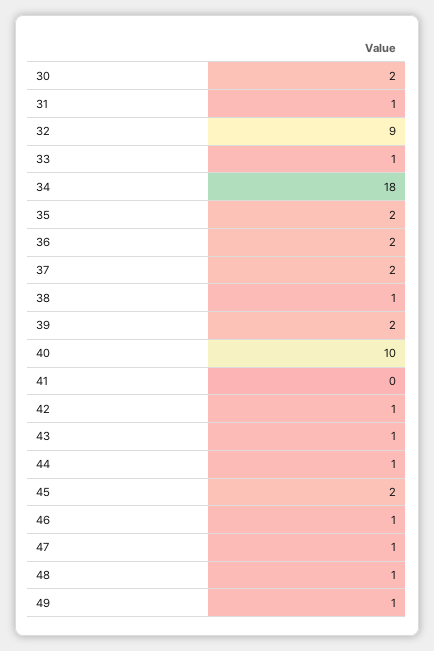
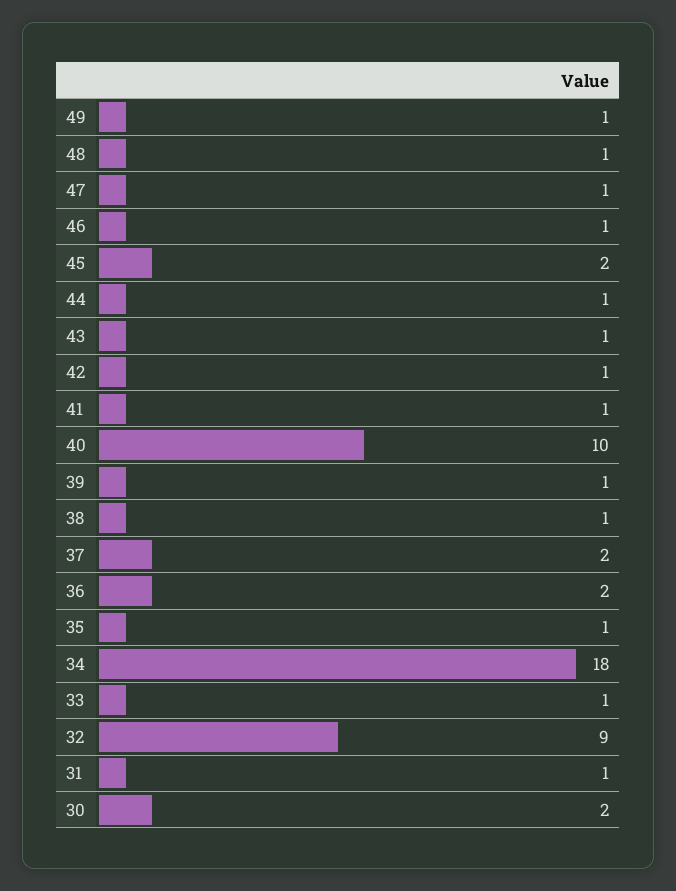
  {
    "30": 2,
    "31": 1,
    "32": 9,
    "33": 1,
    "34": 18,
-   "35": 2,
+   "35": 1,
    "36": 2,
    "37": 2,
    "38": 1,
-   "39": 2,
+   "39": 1,
    "40": 10,
-   "41": 0,
+   "41": 1,
    "42": 1,
    "43": 1,
    "44": 1,
    "45": 2,
    "46": 1,
    "47": 1,
    "48": 1,
    "49": 1
  }

